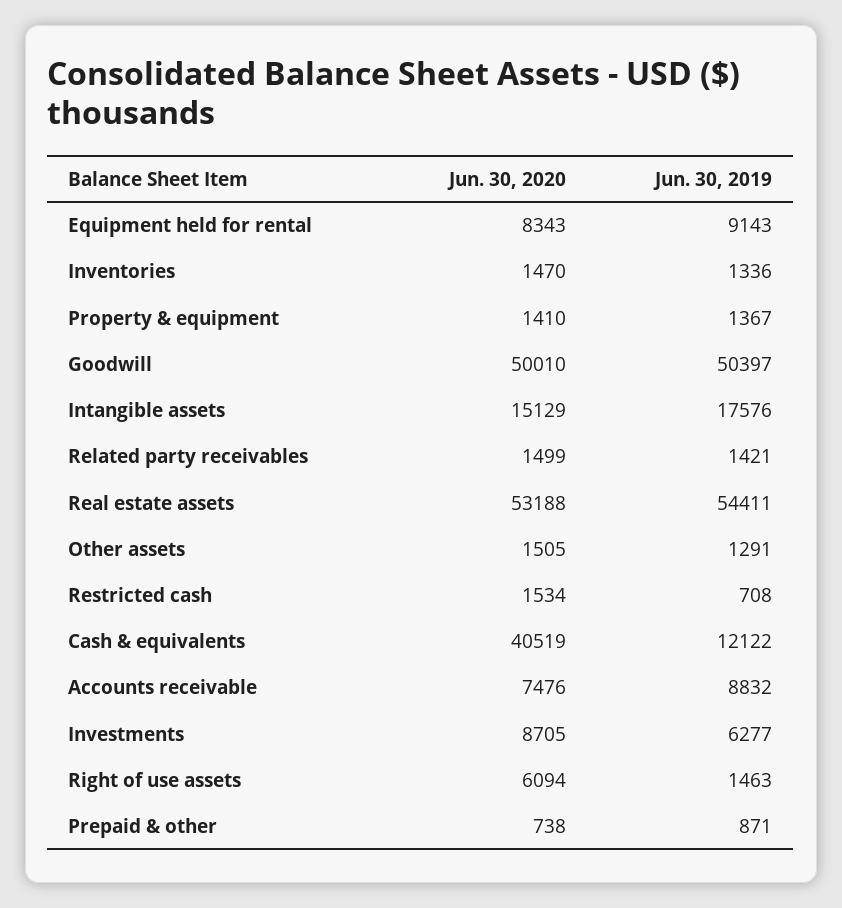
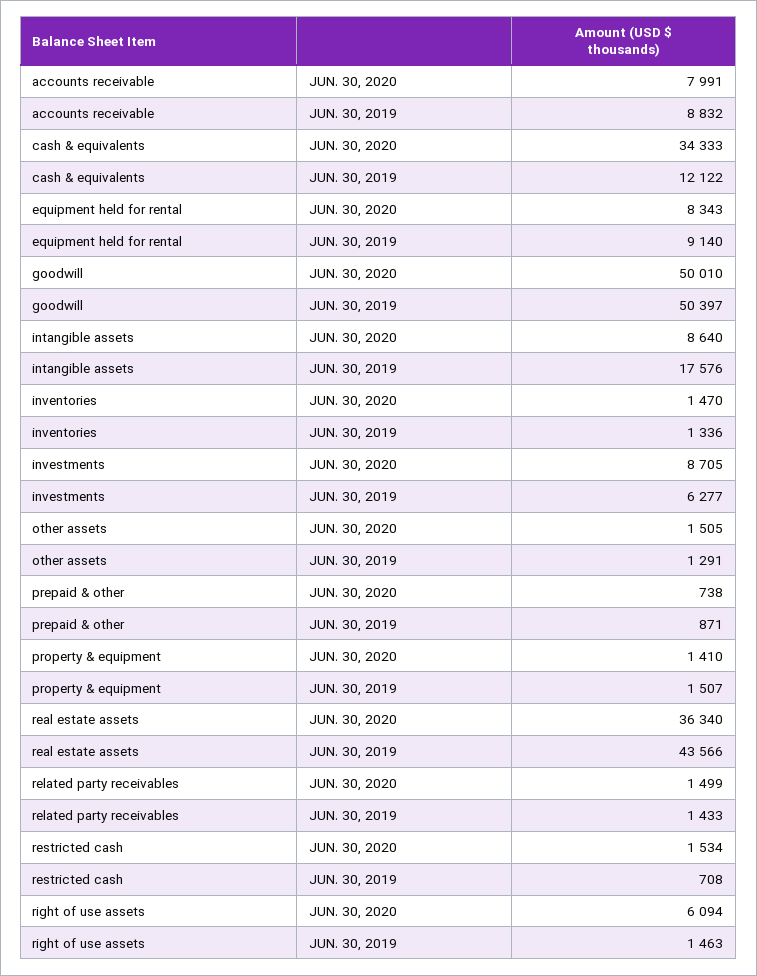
  {
    "Jun. 30, 2020": {
      "Equipment held for rental": 8343,
      "Inventories": 1470,
      "Property & equipment": 1410,
      "Goodwill": 50010,
-     "Intangible assets": 15129,
+     "Intangible assets": 8640,
      "Related party receivables": 1499,
-     "Real estate assets": 53188,
+     "Real estate assets": 36340,
      "Other assets": 1505,
      "Restricted cash": 1534,
-     "Cash & equivalents": 40519,
+     "Cash & equivalents": 34333,
-     "Accounts receivable": 7476,
+     "Accounts receivable": 7991,
      "Investments": 8705,
      "Right of use assets": 6094,
      "Prepaid & other": 738
    },
    "Jun. 30, 2019": {
-     "Equipment held for rental": 9143,
+     "Equipment held for rental": 9140,
      "Inventories": 1336,
-     "Property & equipment": 1367,
+     "Property & equipment": 1507,
      "Goodwill": 50397,
      "Intangible assets": 17576,
-     "Related party receivables": 1421,
+     "Related party receivables": 1433,
-     "Real estate assets": 54411,
+     "Real estate assets": 43566,
      "Other assets": 1291,
      "Restricted cash": 708,
      "Cash & equivalents": 12122,
      "Accounts receivable": 8832,
      "Investments": 6277,
      "Right of use assets": 1463,
      "Prepaid & other": 871
    }
  }

